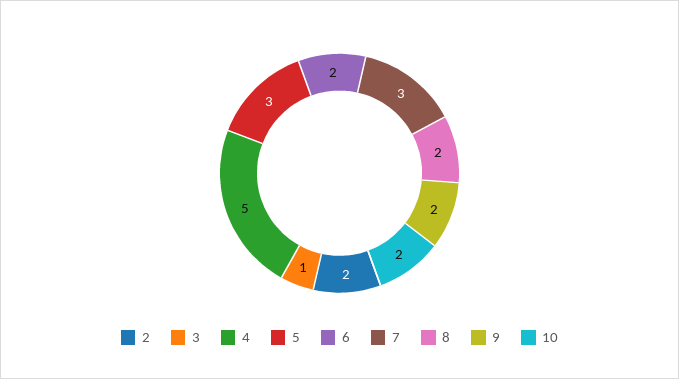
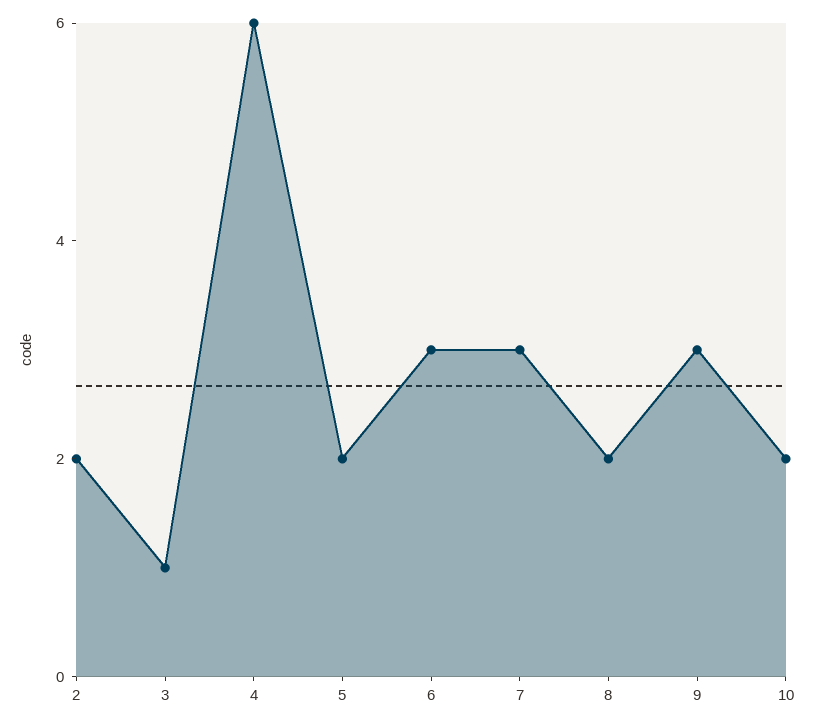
  {
    "2": 2,
    "3": 1,
-   "4": 5,
+   "4": 6,
-   "5": 3,
+   "5": 2,
-   "6": 2,
+   "6": 3,
    "7": 3,
    "8": 2,
-   "9": 2,
+   "9": 3,
    "10": 2
  }

